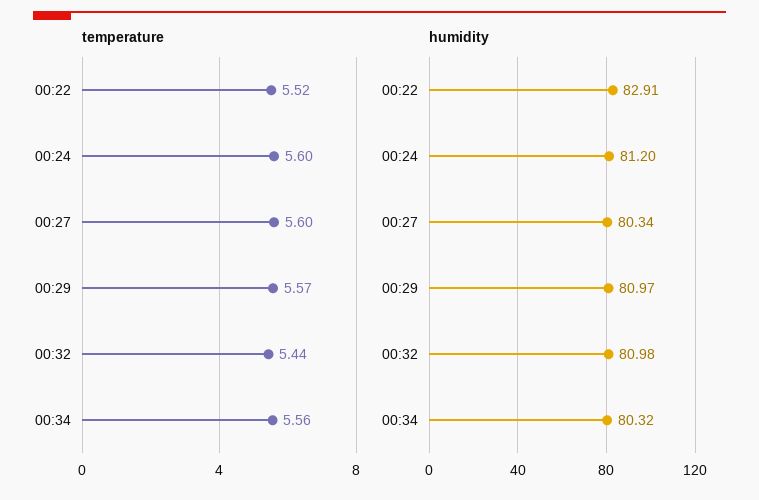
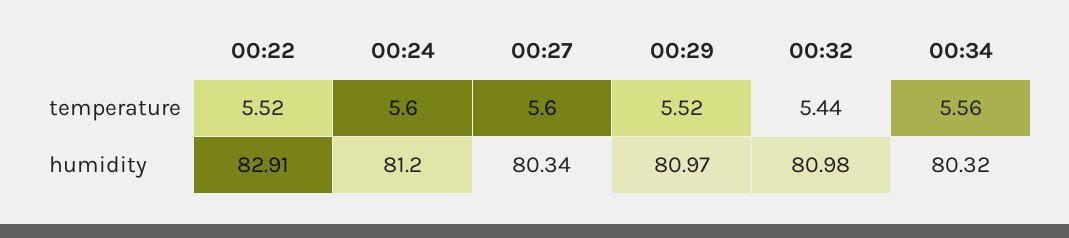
  {
    "temperature": {
      "00:22": 5.52,
      "00:24": 5.6,
      "00:27": 5.6,
-     "00:29": 5.57,
+     "00:29": 5.52,
      "00:32": 5.44,
      "00:34": 5.56
    },
    "humidity": {
      "00:22": 82.91,
      "00:24": 81.2,
      "00:27": 80.34,
      "00:29": 80.97,
      "00:32": 80.98,
      "00:34": 80.32
    }
  }

